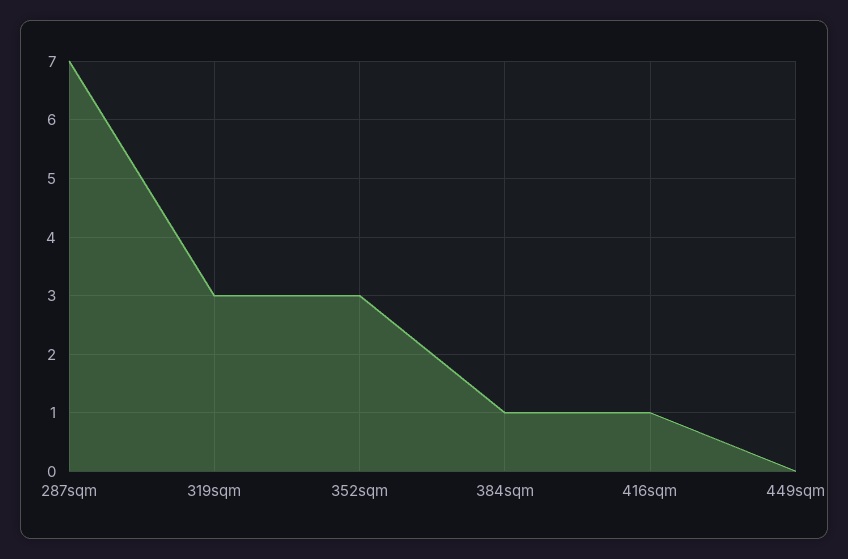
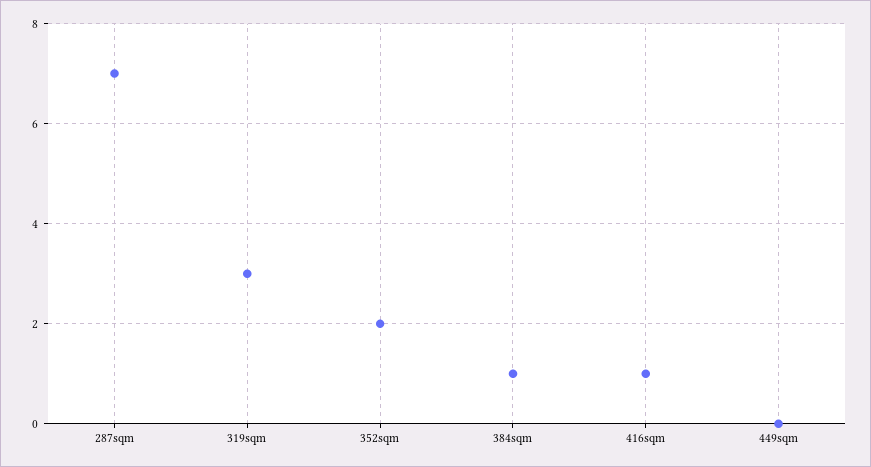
  {
    "287sqm": 7,
    "319sqm": 3,
-   "352sqm": 3,
+   "352sqm": 2,
    "384sqm": 1,
    "416sqm": 1,
    "449sqm": 0
  }

